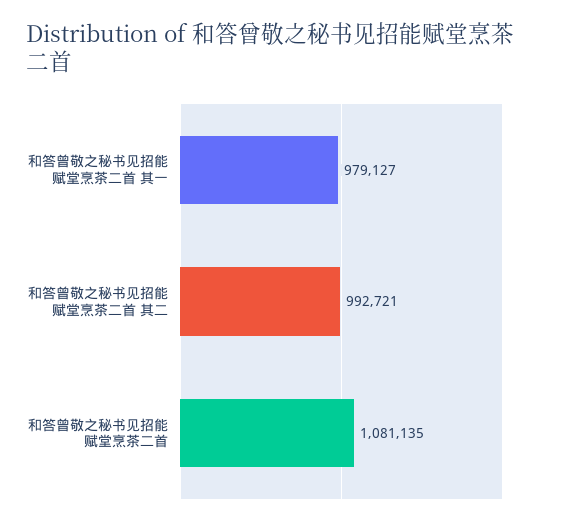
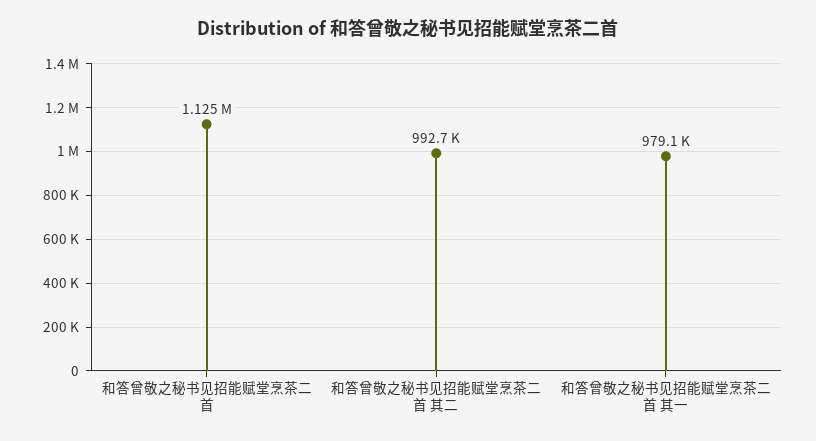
  {
    "和答曾敬之秘书见招能赋堂烹茶二首 其一": 979127,
    "和答曾敬之秘书见招能赋堂烹茶二首 其二": 992721,
-   "和答曾敬之秘书见招能赋堂烹茶二首": 1081135
+   "和答曾敬之秘书见招能赋堂烹茶二首": 1125000
  }

